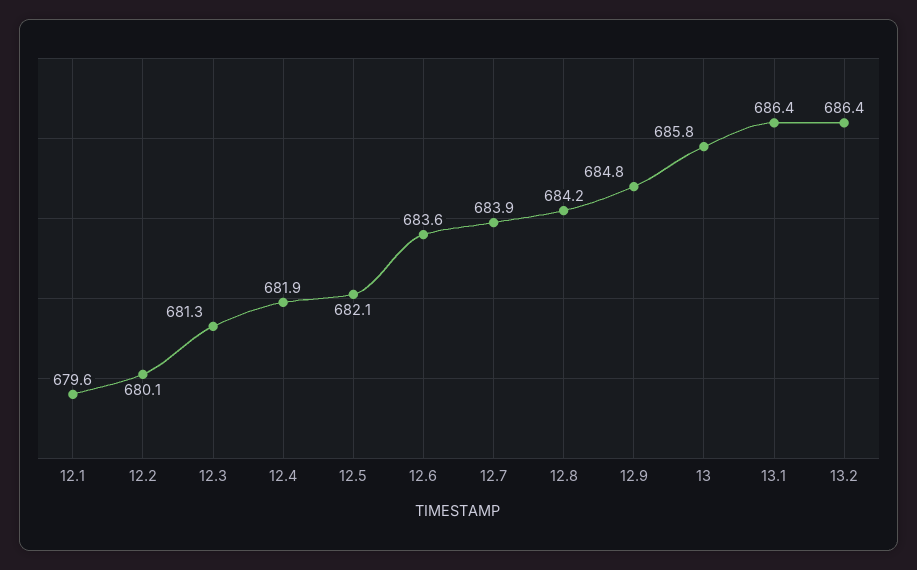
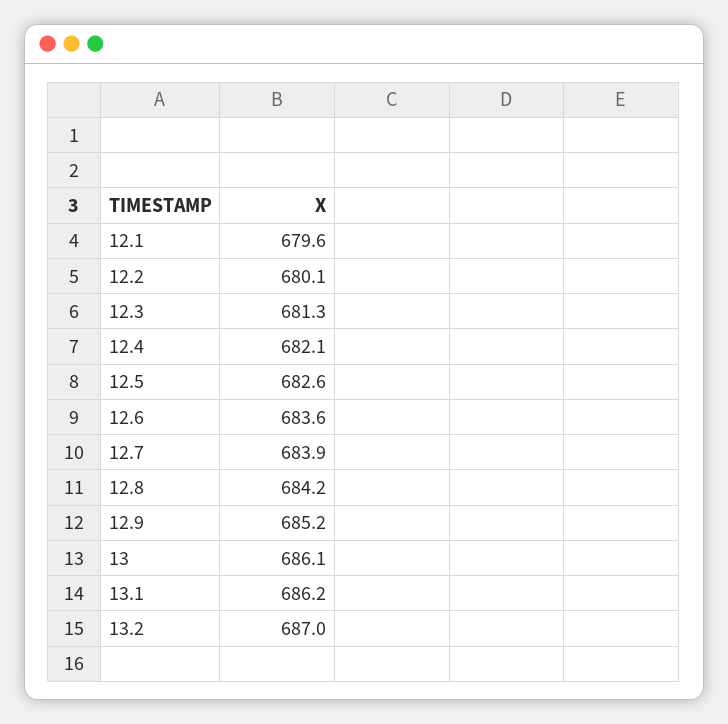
  {
    "12.1": 679.6,
    "12.2": 680.1,
    "12.3": 681.3,
-   "12.4": 681.9,
+   "12.4": 682.1,
-   "12.5": 682.1,
+   "12.5": 682.6,
    "12.6": 683.6,
    "12.7": 683.9,
    "12.8": 684.2,
-   "12.9": 684.8,
+   "12.9": 685.2,
-   "13": 685.8,
+   "13": 686.1,
-   "13.1": 686.4,
+   "13.1": 686.2,
-   "13.2": 686.4
+   "13.2": 687
  }

